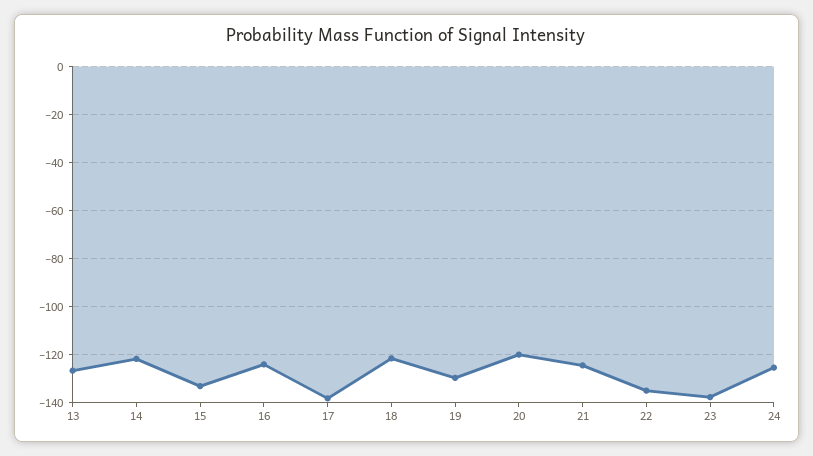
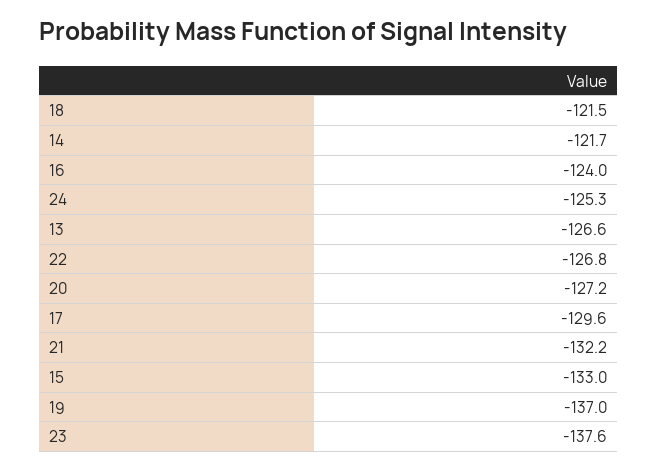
  {
    "13": -126.6,
    "14": -121.7,
    "15": -133,
    "16": -124,
-   "17": -137.5,
+   "17": -129.6,
    "18": -121.5,
-   "19": -130,
+   "19": -137,
-   "20": -120,
+   "20": -127.2,
-   "21": -125,
+   "21": -132.2,
-   "22": -135,
+   "22": -126.8,
    "23": -137.6,
    "24": -125.3
  }

